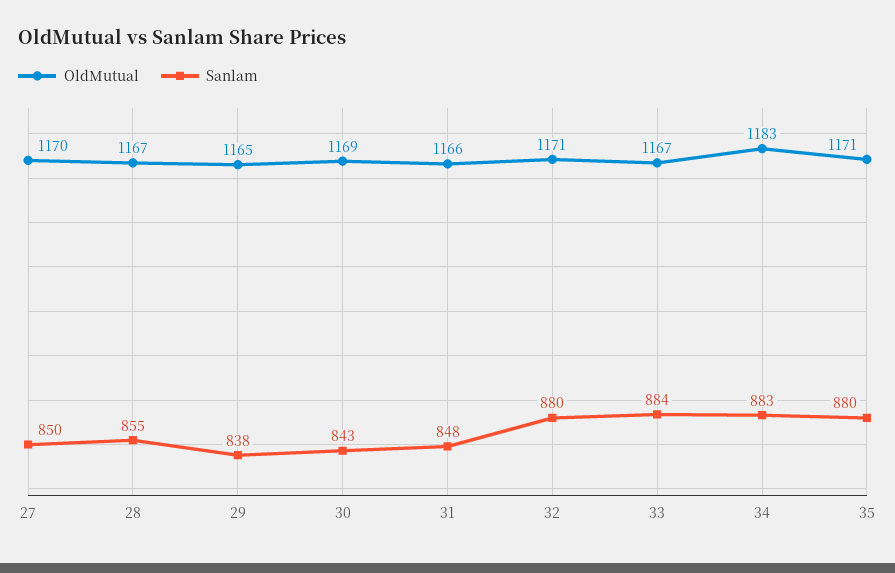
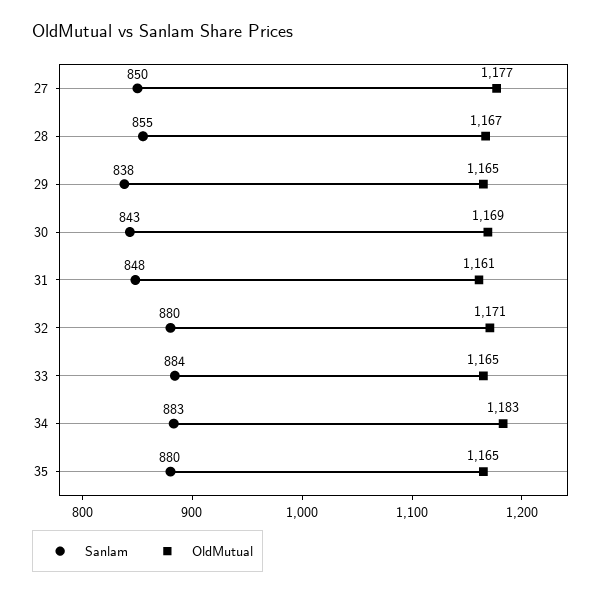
  {
    "OldMutual": {
-     "27": 1170,
+     "27": 1177,
      "28": 1167,
      "29": 1165,
      "30": 1169,
-     "31": 1166,
+     "31": 1161,
      "32": 1171,
-     "33": 1167,
+     "33": 1165,
      "34": 1183,
-     "35": 1171
+     "35": 1165
    },
    "Sanlam": {
      "27": 850,
      "28": 855,
      "29": 838,
      "30": 843,
      "31": 848,
      "32": 880,
      "33": 884,
      "34": 883,
      "35": 880
    }
  }

